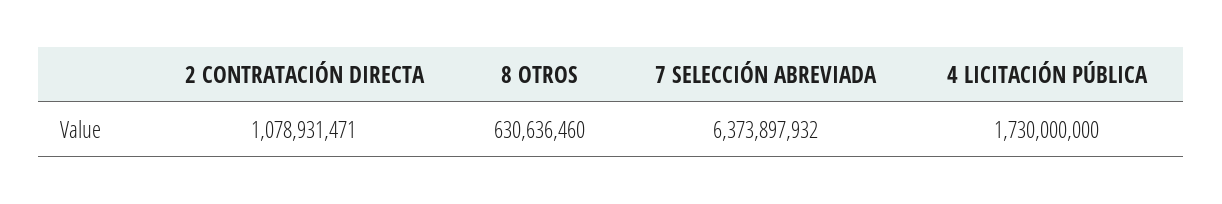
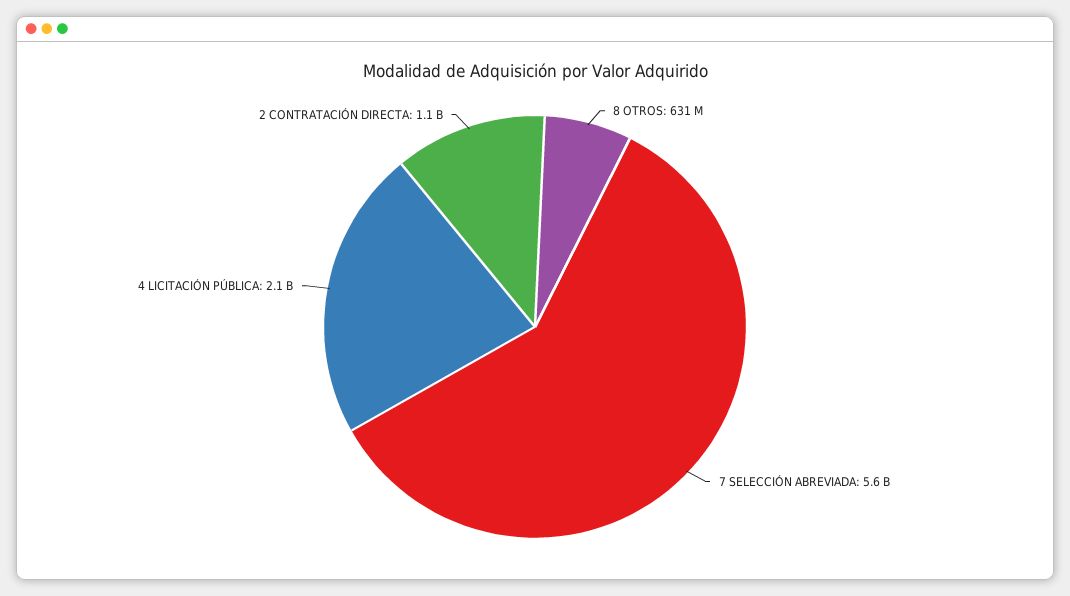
  {
    "2 CONTRATACIÓN DIRECTA": 1078931471,
    "8 OTROS": 630636460,
-   "7 SELECCIÓN ABREVIADA": 6373897932,
+   "7 SELECCIÓN ABREVIADA": 5600000000,
-   "4 LICITACIÓN PÚBLICA": 1730000000
+   "4 LICITACIÓN PÚBLICA": 2100000000
  }

